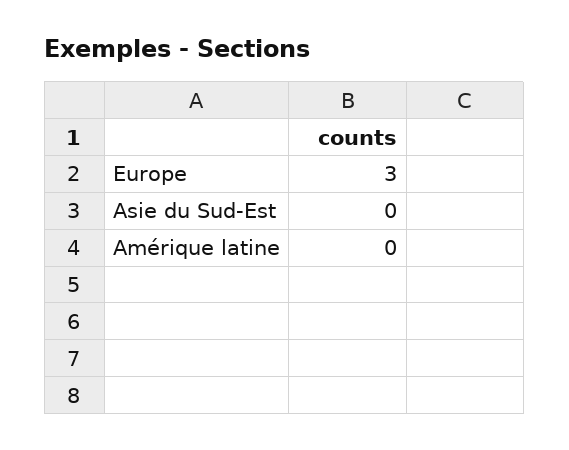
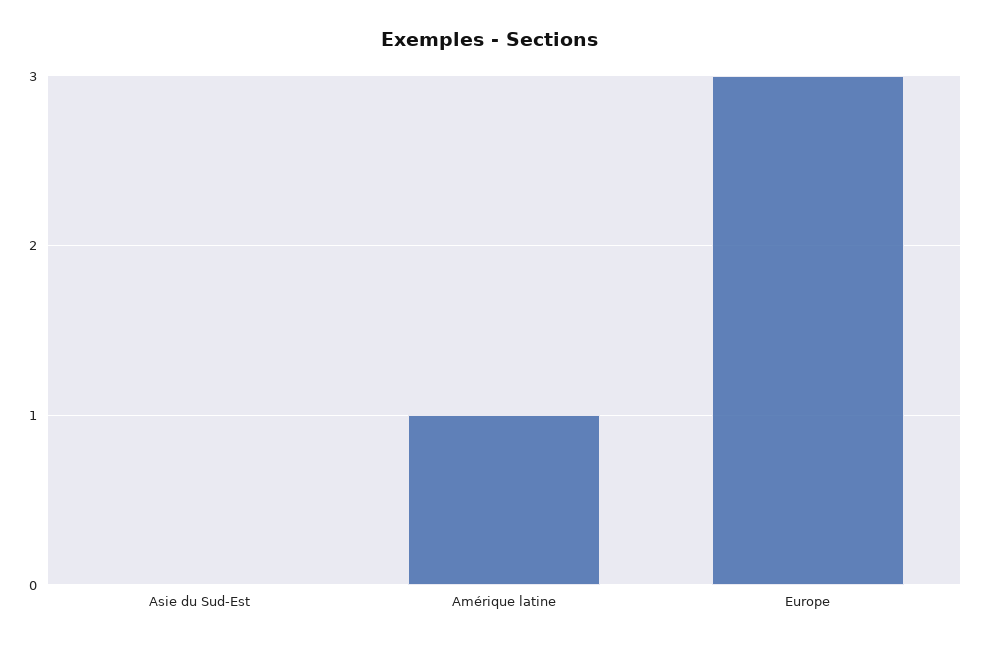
  {
    "Europe": 3,
    "Asie du Sud-Est": 0,
-   "Amérique latine": 0
+   "Amérique latine": 1
  }

